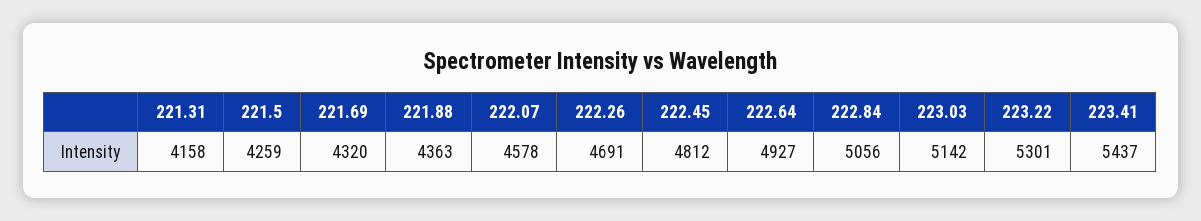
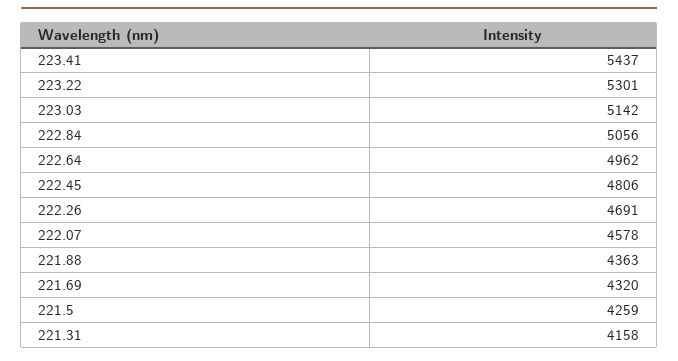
  {
    "221.31": 4158,
    "221.5": 4259,
    "221.69": 4320,
    "221.88": 4363,
    "222.07": 4578,
    "222.26": 4691,
-   "222.45": 4812,
+   "222.45": 4806,
-   "222.64": 4927,
+   "222.64": 4962,
    "222.84": 5056,
    "223.03": 5142,
    "223.22": 5301,
    "223.41": 5437
  }

